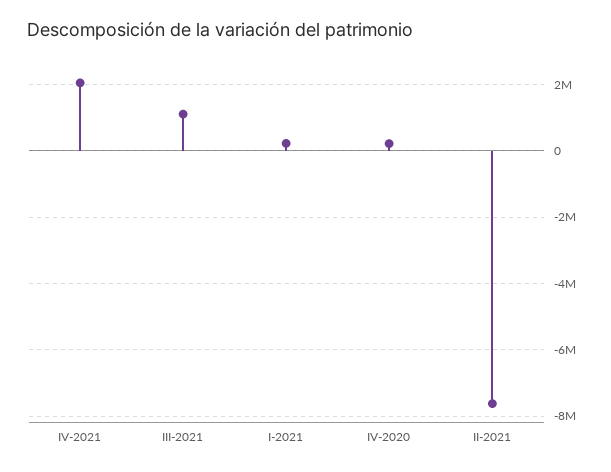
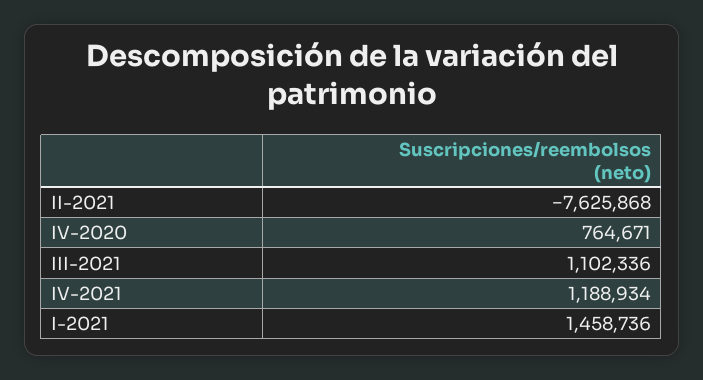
  {
-   "IV-2021": 2000000,
+   "IV-2021": 1188934,
    "III-2021": 1102336,
-   "I-2021": 200000,
+   "I-2021": 1458736,
-   "IV-2020": 200000,
+   "IV-2020": 764671,
    "II-2021": -7625868
  }

